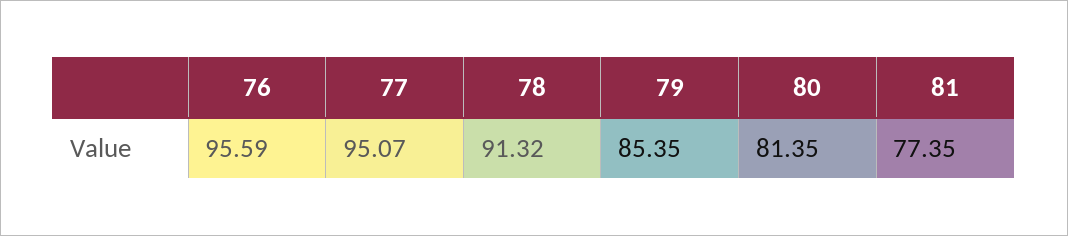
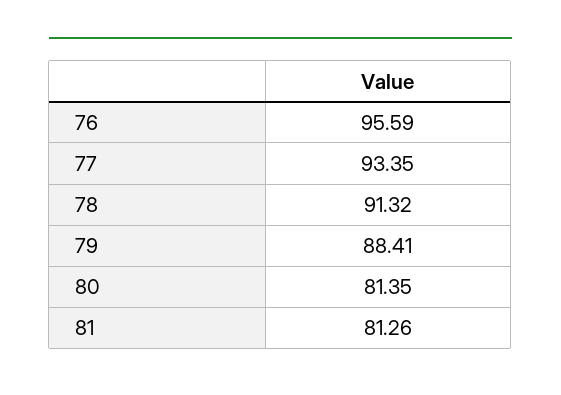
  {
    "76": 95.59,
-   "77": 95.07,
+   "77": 93.35,
    "78": 91.32,
-   "79": 85.35,
+   "79": 88.41,
    "80": 81.35,
-   "81": 77.35
+   "81": 81.26
  }

